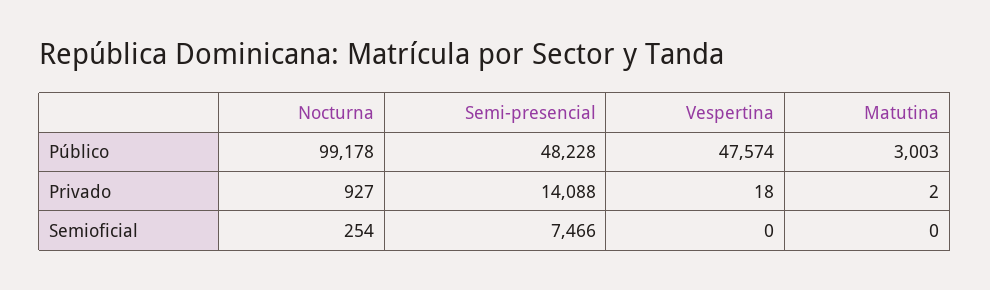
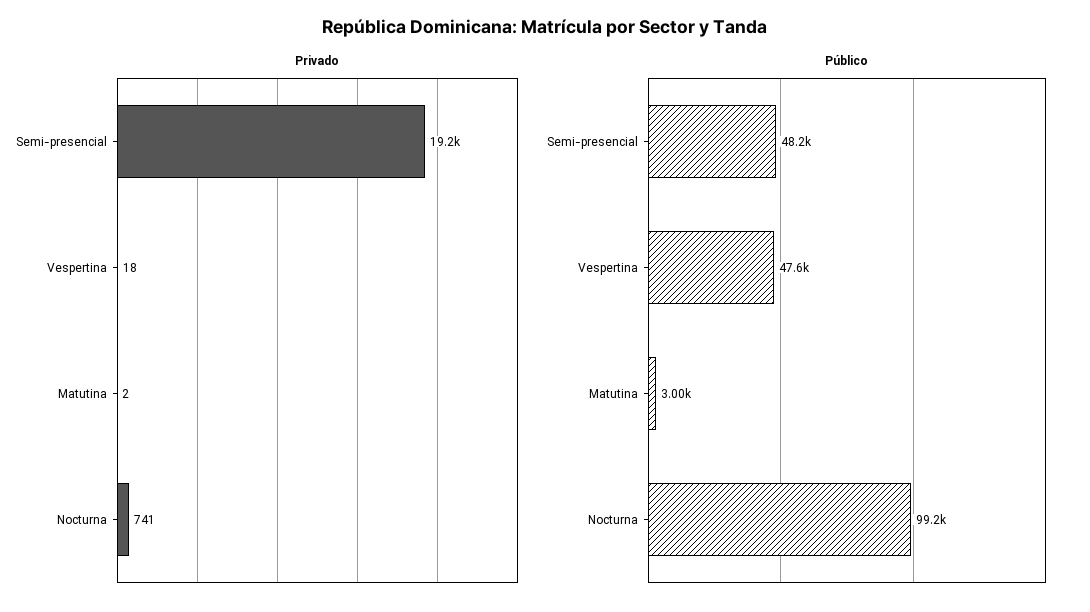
  {
    "Público": {
      "Nocturna": 99178,
      "Semi-presencial": 48228,
      "Vespertina": 47574,
      "Matutina": 3003
    },
    "Privado": {
-     "Nocturna": 927,
+     "Nocturna": 741,
-     "Semi-presencial": 14088,
+     "Semi-presencial": 19200,
      "Vespertina": 18,
      "Matutina": 2
-   },
+   }
-   "Semioficial": {
-     "Nocturna": 254,
-     "Semi-presencial": 7466,
-     "Vespertina": 0,
-     "Matutina": 0
-   }
  }

